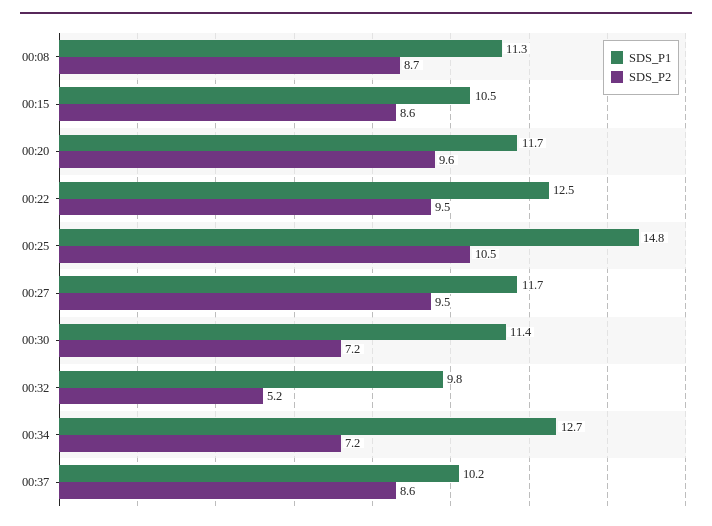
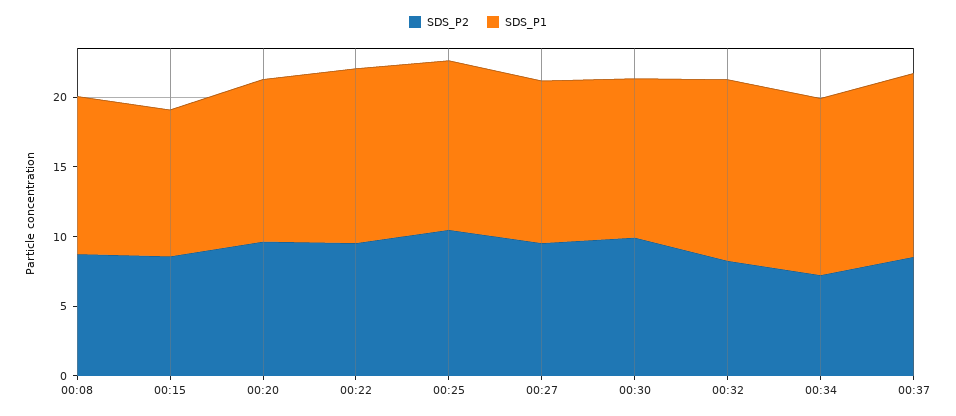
  {
    "SDS_P1": {
      "00:08": 11.3,
      "00:15": 10.5,
      "00:20": 11.7,
      "00:22": 12.5,
-     "00:25": 14.8,
+     "00:25": 12,
      "00:27": 11.7,
      "00:30": 11.4,
-     "00:32": 9.8,
+     "00:32": 13,
      "00:34": 12.7,
-     "00:37": 10.2
+     "00:37": 13
    },
    "SDS_P2": {
      "00:08": 8.7,
      "00:15": 8.6,
      "00:20": 9.6,
      "00:22": 9.5,
      "00:25": 10.5,
      "00:27": 9.5,
-     "00:30": 7.2,
+     "00:30": 10,
-     "00:32": 5.2,
+     "00:32": 8,
      "00:34": 7.2,
      "00:37": 8.6
    }
  }

